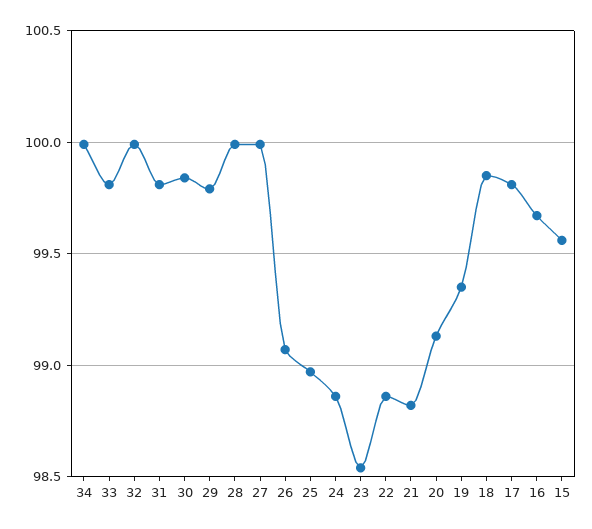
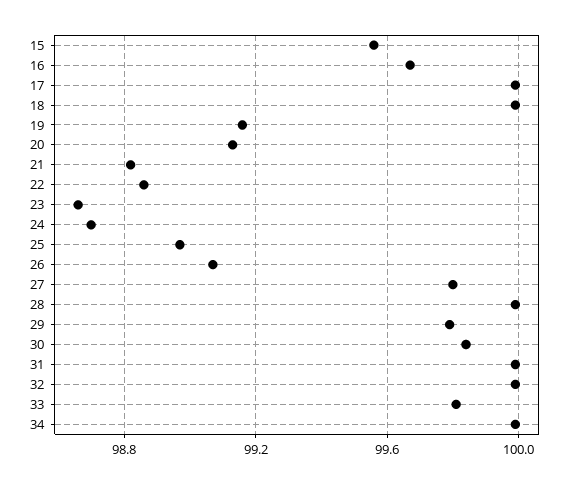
  {
    "34": 100,
    "33": 99.8,
    "32": 100,
-   "31": 99.8,
+   "31": 100,
    "30": 99.85,
    "29": 99.8,
    "28": 100,
-   "27": 100,
+   "27": 99.8,
    "26": 99.05,
    "25": 98.95,
-   "24": 98.85,
+   "24": 98.7,
-   "23": 98.55,
+   "23": 98.65,
    "22": 98.85,
    "21": 98.8,
    "20": 99.15,
-   "19": 99.35,
+   "19": 99.15,
-   "18": 99.85,
+   "18": 100,
-   "17": 99.8,
+   "17": 100,
    "16": 99.65,
    "15": 99.55
  }

